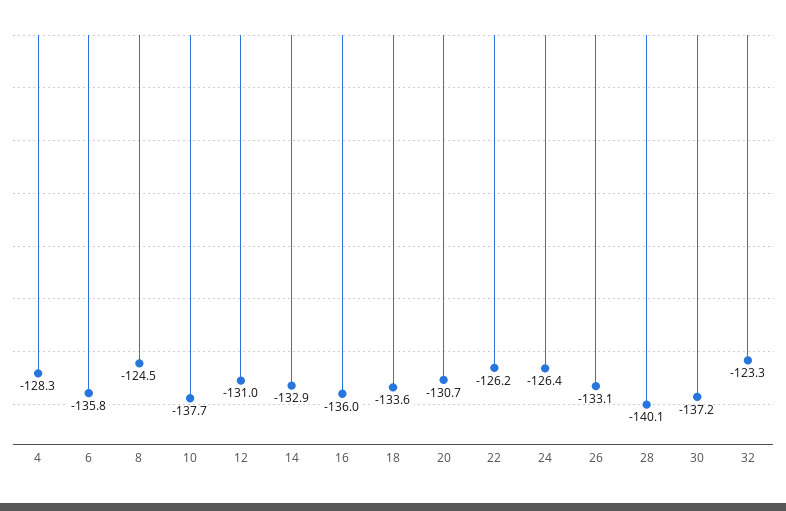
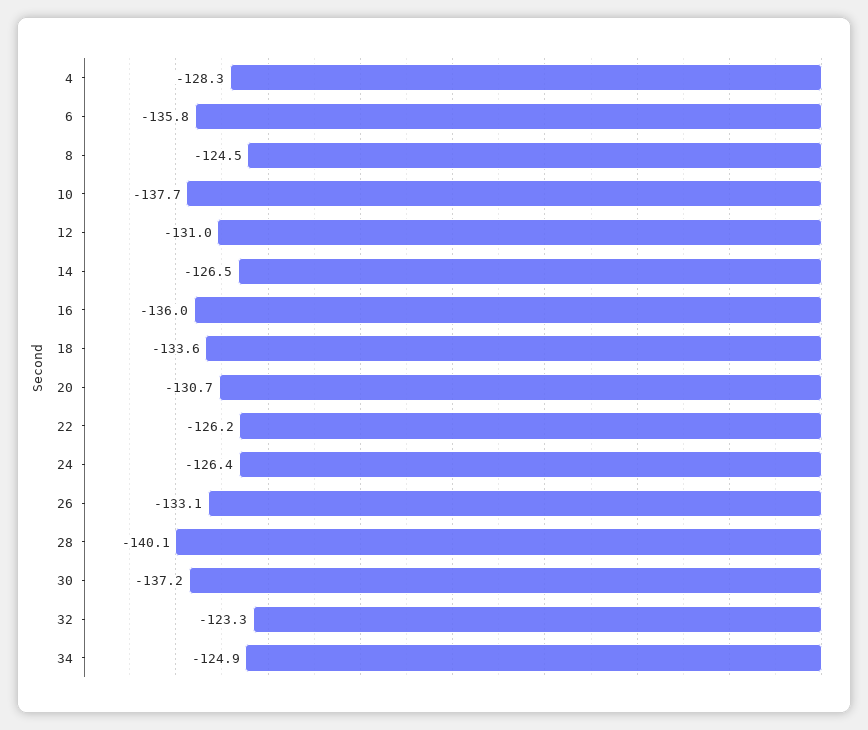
  {
    "4": -128.3,
    "6": -135.8,
    "8": -124.5,
    "10": -137.7,
    "12": -131,
-   "14": -132.9,
+   "14": -126.5,
    "16": -136,
    "18": -133.6,
    "20": -130.7,
    "22": -126.2,
    "24": -126.4,
    "26": -133.1,
    "28": -140.1,
    "30": -137.2,
-   "32": -123.3
+   "32": -123.3,
+   "34": -124.9
  }

